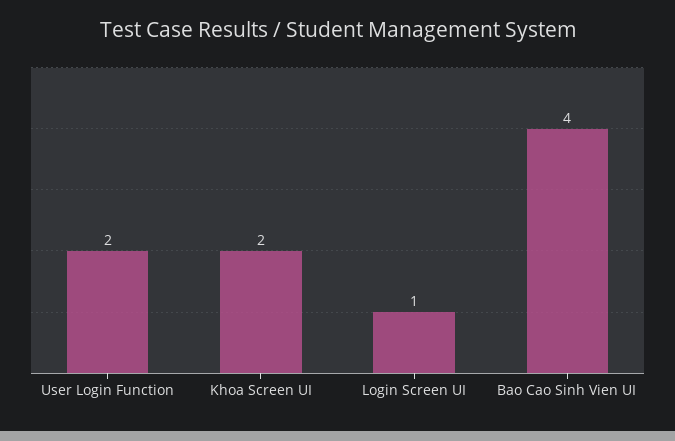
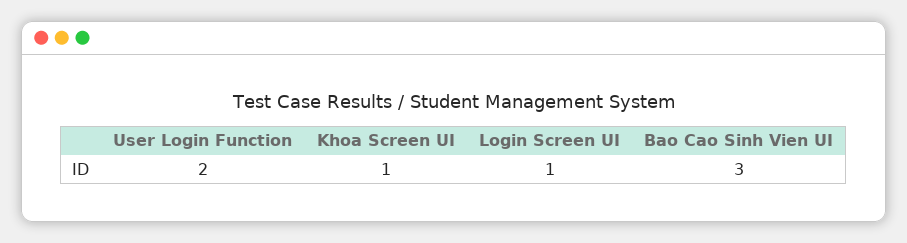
  {
    "User Login Function": 2,
-   "Khoa Screen UI": 2,
+   "Khoa Screen UI": 1,
    "Login Screen UI": 1,
-   "Bao Cao Sinh Vien UI": 4
+   "Bao Cao Sinh Vien UI": 3
  }

